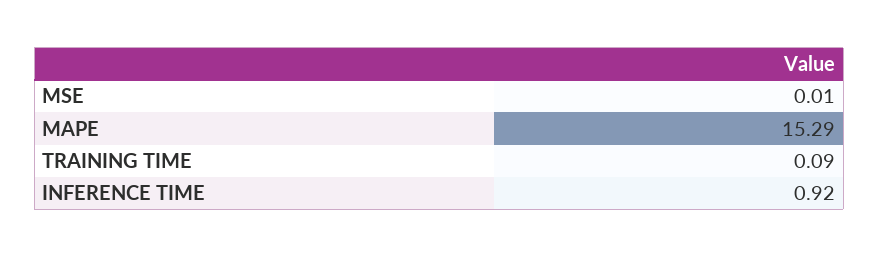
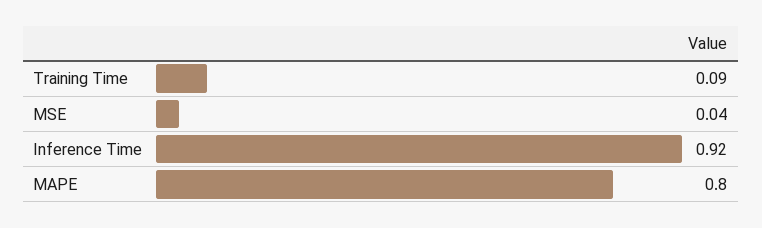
  {
-   "MSE": 0.01,
+   "MSE": 0.04,
-   "MAPE": 15.29,
+   "MAPE": 0.8,
    "TRAINING TIME": 0.09,
    "INFERENCE TIME": 0.92
  }

